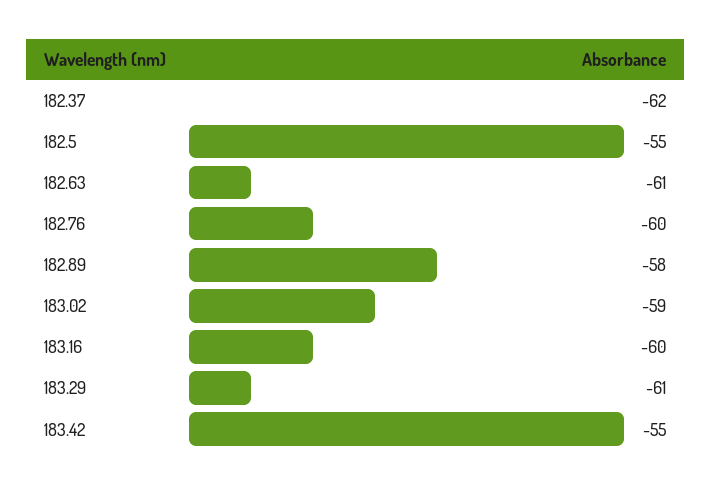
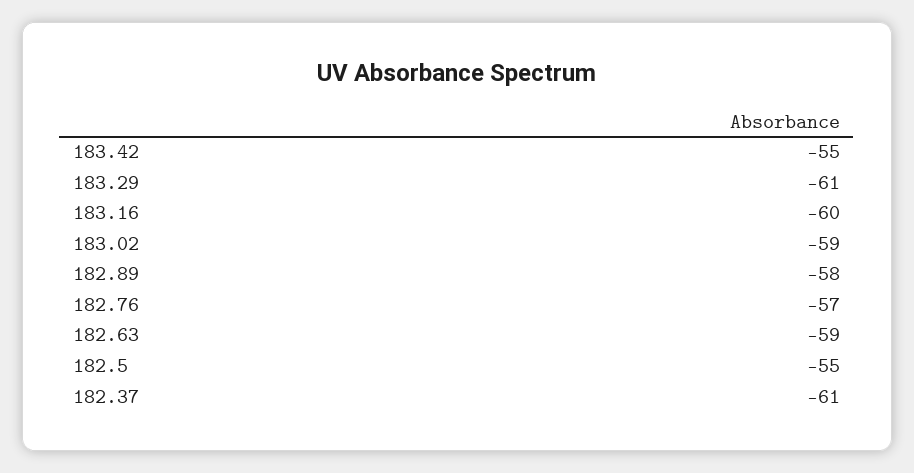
  {
-   "182.37": -62,
+   "182.37": -61,
    "182.5": -55,
-   "182.63": -61,
+   "182.63": -59,
-   "182.76": -60,
+   "182.76": -57,
    "182.89": -58,
    "183.02": -59,
    "183.16": -60,
    "183.29": -61,
    "183.42": -55
  }

